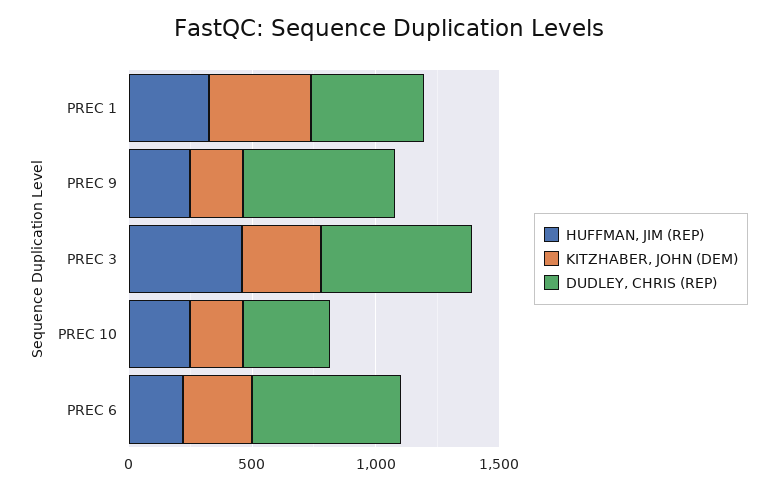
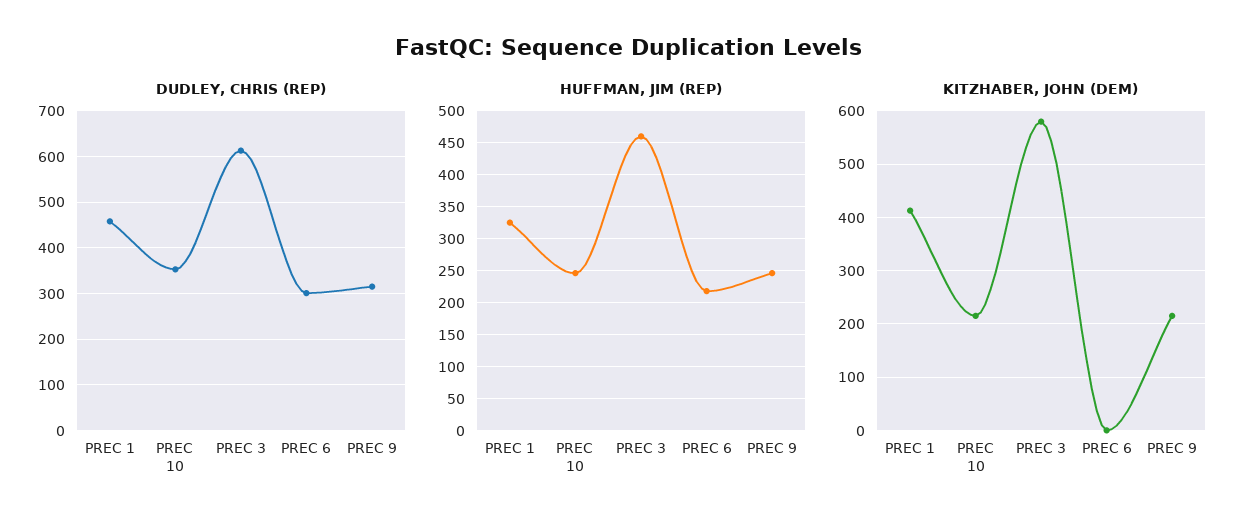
  {
    "HUFFMAN, JIM (REP)": {
      "PREC 1": 330,
      "PREC 9": 250,
      "PREC 3": 460,
      "PREC 10": 250,
      "PREC 6": 220
    },
    "KITZHABER, JOHN (DEM)": {
      "PREC 1": 420,
      "PREC 9": 220,
-     "PREC 3": 300,
+     "PREC 3": 580,
      "PREC 10": 220,
-     "PREC 6": 300
+     "PREC 6": 0
    },
    "DUDLEY, CHRIS (REP)": {
      "PREC 1": 460,
-     "PREC 9": 600,
+     "PREC 9": 320,
      "PREC 3": 620,
      "PREC 10": 360,
-     "PREC 6": 600
+     "PREC 6": 300
    }
  }

